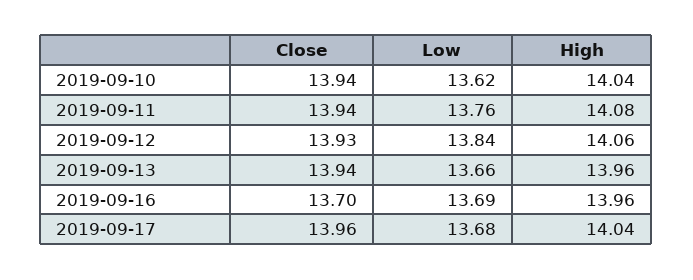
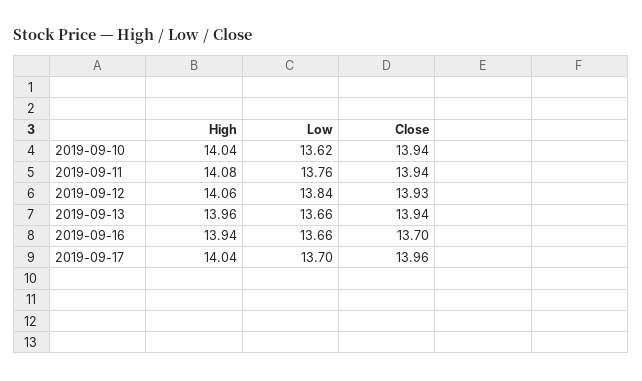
  {
    "Close": {
      "2019-09-10": 13.94,
      "2019-09-11": 13.94,
      "2019-09-12": 13.93,
      "2019-09-13": 13.94,
      "2019-09-16": 13.7,
      "2019-09-17": 13.96
    },
    "Low": {
      "2019-09-10": 13.62,
      "2019-09-11": 13.76,
      "2019-09-12": 13.84,
      "2019-09-13": 13.66,
-     "2019-09-16": 13.69,
+     "2019-09-16": 13.66,
-     "2019-09-17": 13.68
+     "2019-09-17": 13.7
    },
    "High": {
      "2019-09-10": 14.04,
      "2019-09-11": 14.08,
      "2019-09-12": 14.06,
      "2019-09-13": 13.96,
-     "2019-09-16": 13.96,
+     "2019-09-16": 13.94,
      "2019-09-17": 14.04
    }
  }

